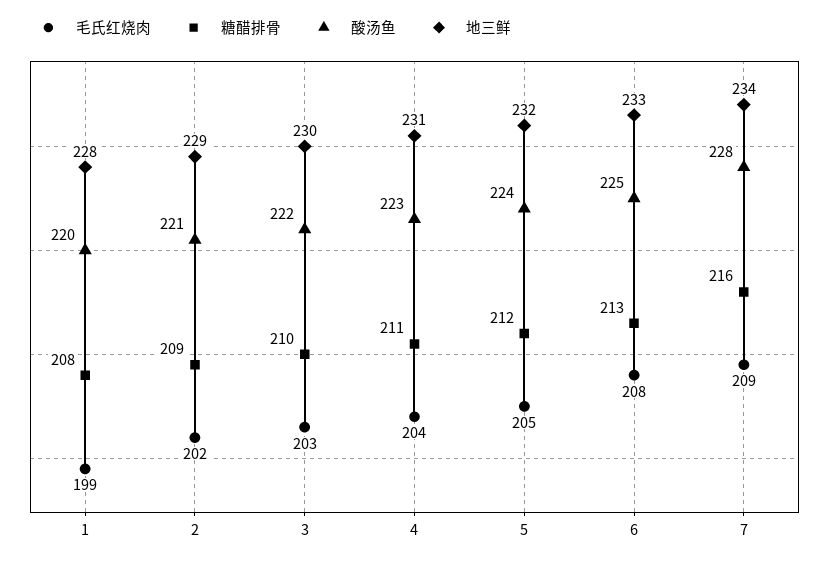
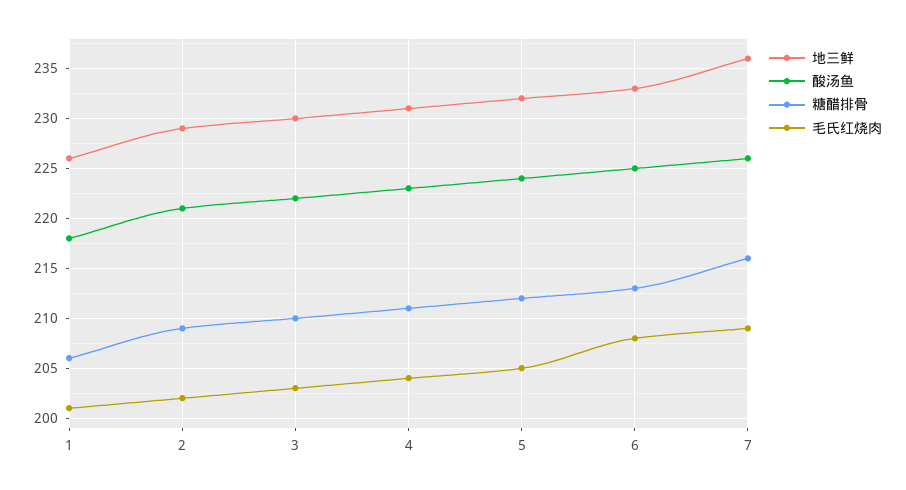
  {
    "毛氏红烧肉": {
-     "1": 199,
+     "1": 201,
      "2": 202,
      "3": 203,
      "4": 204,
      "5": 205,
      "6": 208,
      "7": 209
    },
    "糖醋排骨": {
-     "1": 208,
+     "1": 206,
      "2": 209,
      "3": 210,
      "4": 211,
      "5": 212,
      "6": 213,
      "7": 216
    },
    "酸汤鱼": {
-     "1": 220,
+     "1": 218,
      "2": 221,
      "3": 222,
      "4": 223,
      "5": 224,
      "6": 225,
-     "7": 228
+     "7": 226
    },
    "地三鲜": {
-     "1": 228,
+     "1": 226,
      "2": 229,
      "3": 230,
      "4": 231,
      "5": 232,
      "6": 233,
-     "7": 234
+     "7": 236
    }
  }

